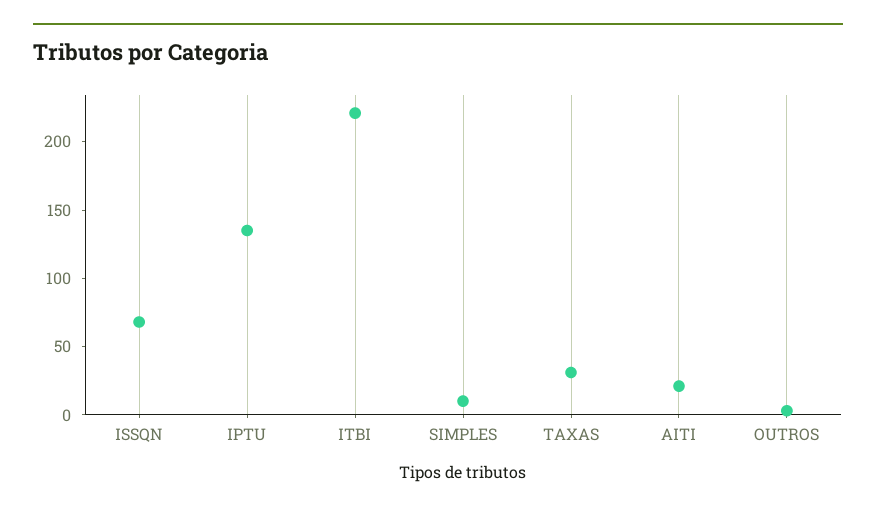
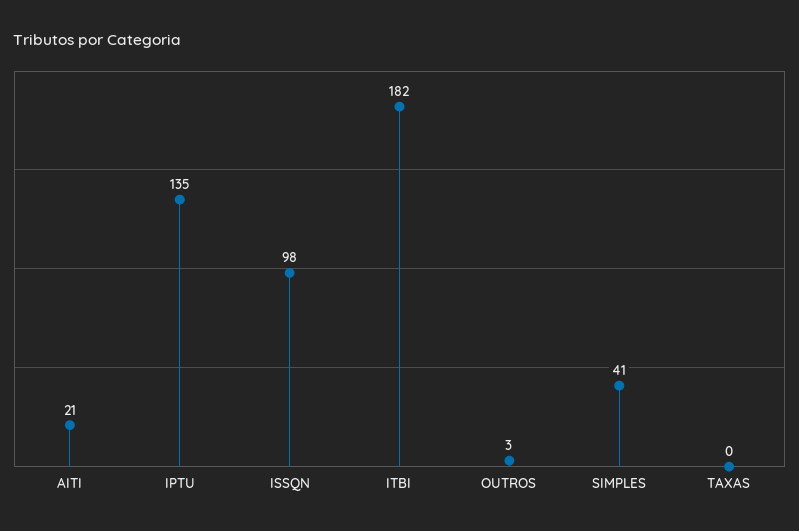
  {
-   "ISSQN": 70,
+   "ISSQN": 98,
    "IPTU": 135,
-   "ITBI": 220,
+   "ITBI": 182,
-   "SIMPLES": 10,
+   "SIMPLES": 41,
-   "TAXAS": 30,
+   "TAXAS": 0,
    "AITI": 21,
    "OUTROS": 3
  }

